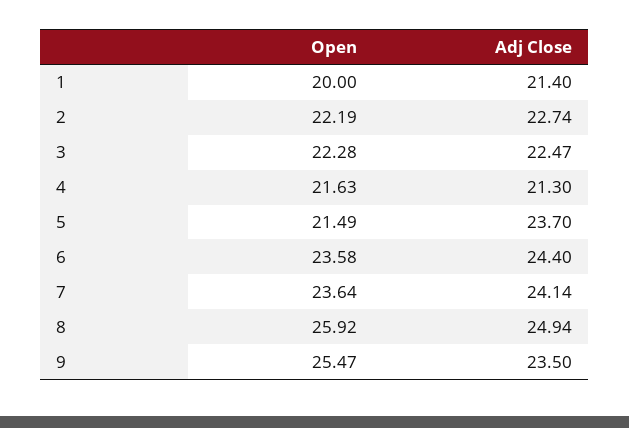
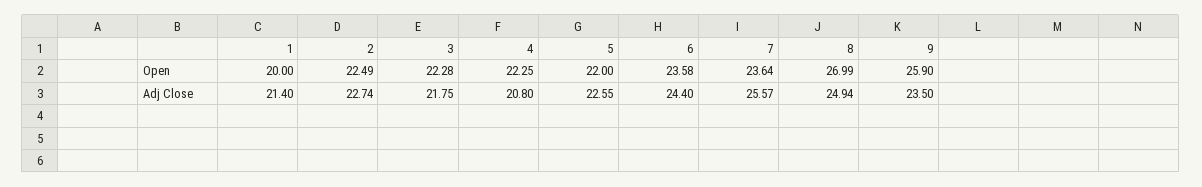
  {
    "Open": {
      "1": 20,
-     "2": 22.19,
+     "2": 22.49,
      "3": 22.28,
-     "4": 21.63,
+     "4": 22.25,
-     "5": 21.49,
+     "5": 22,
      "6": 23.58,
      "7": 23.64,
-     "8": 25.92,
+     "8": 26.99,
-     "9": 25.47
+     "9": 25.9
    },
    "Adj Close": {
      "1": 21.4,
      "2": 22.74,
-     "3": 22.47,
+     "3": 21.75,
-     "4": 21.3,
+     "4": 20.8,
-     "5": 23.7,
+     "5": 22.55,
      "6": 24.4,
-     "7": 24.14,
+     "7": 25.57,
      "8": 24.94,
      "9": 23.5
    }
  }

